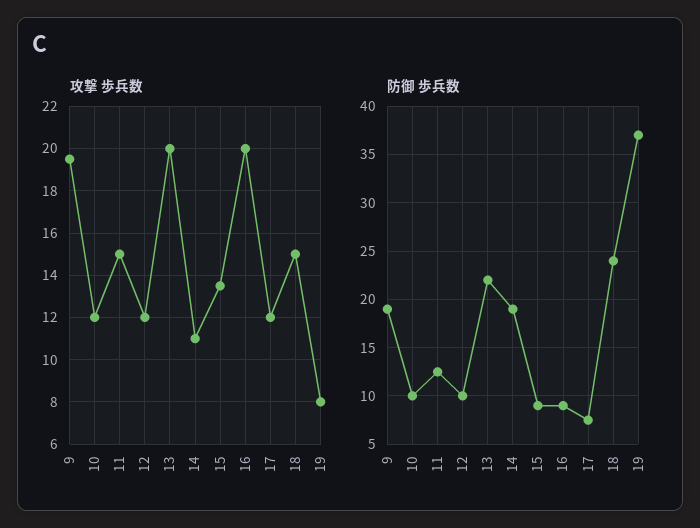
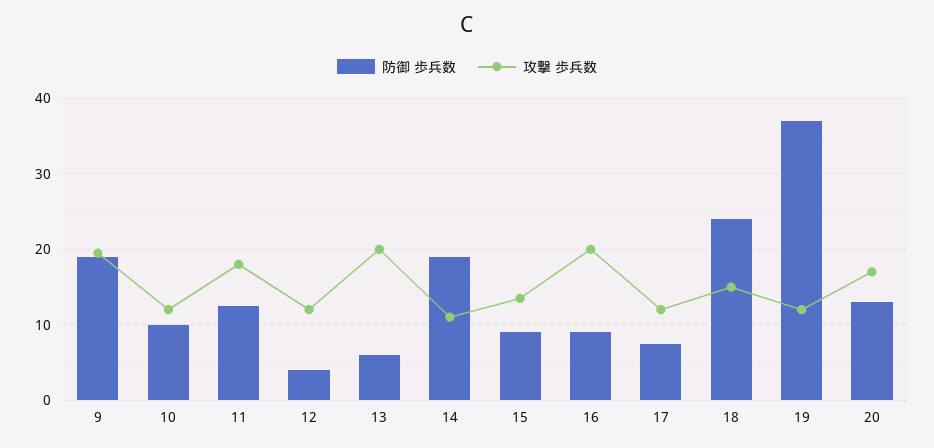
  {
    "攻撃 歩兵数": {
      "9": 19.5,
      "10": 12,
-     "11": 15,
+     "11": 18,
      "12": 12,
      "13": 20,
      "14": 11,
      "15": 13.5,
      "16": 20,
      "17": 12,
      "18": 15,
-     "19": 8
+     "19": 12,
+     "20": 17
    },
    "防御 歩兵数": {
      "9": 19,
      "10": 10,
      "11": 13,
-     "12": 10,
+     "12": 4,
-     "13": 22,
+     "13": 6,
      "14": 19,
      "15": 9,
      "16": 9,
      "17": 8,
      "18": 24,
-     "19": 37
+     "19": 37,
+     "20": 13
    }
  }

